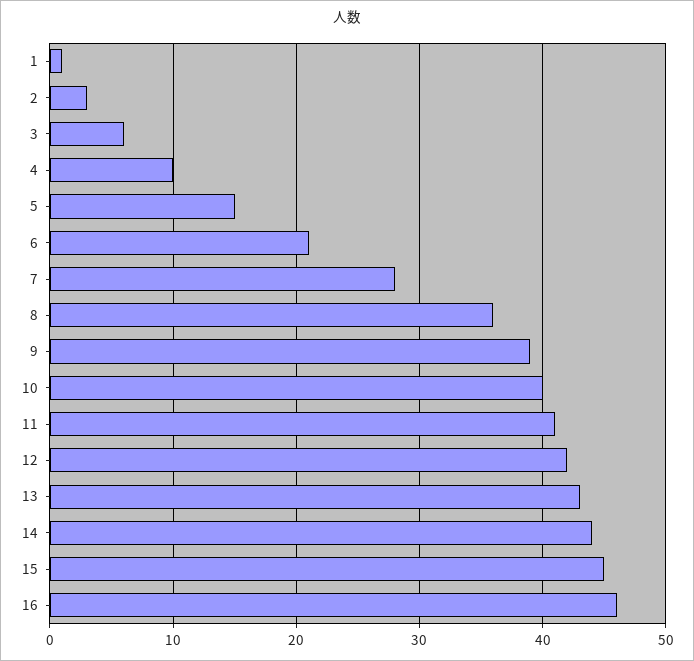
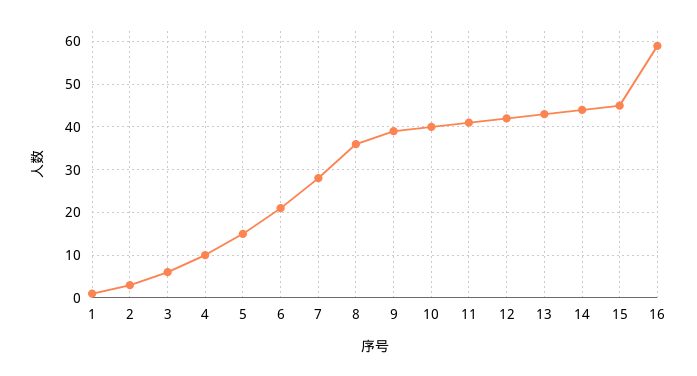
  {
    "1": 1,
    "2": 3,
    "3": 6,
    "4": 10,
    "5": 15,
    "6": 21,
    "7": 28,
    "8": 36,
    "9": 39,
    "10": 40,
    "11": 41,
    "12": 42,
    "13": 43,
    "14": 44,
    "15": 45,
-   "16": 46
+   "16": 60
  }

